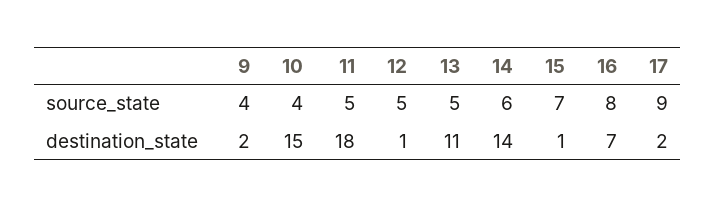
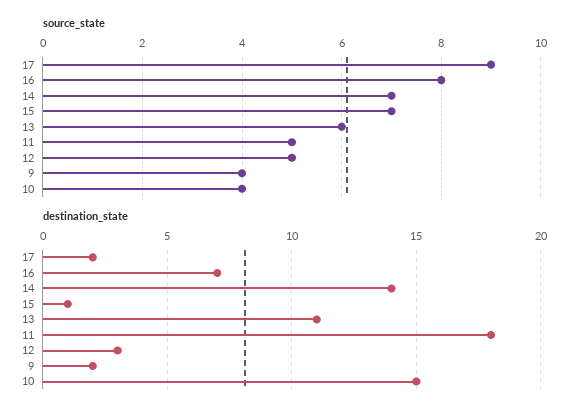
  {
    "source_state": {
      "9": 4,
      "10": 4,
      "11": 5,
      "12": 5,
-     "13": 5,
+     "13": 6,
-     "14": 6,
+     "14": 7,
      "15": 7,
      "16": 8,
      "17": 9
    },
    "destination_state": {
      "9": 2,
      "10": 15,
      "11": 18,
-     "12": 1,
+     "12": 3,
      "13": 11,
      "14": 14,
      "15": 1,
      "16": 7,
      "17": 2
    }
  }

